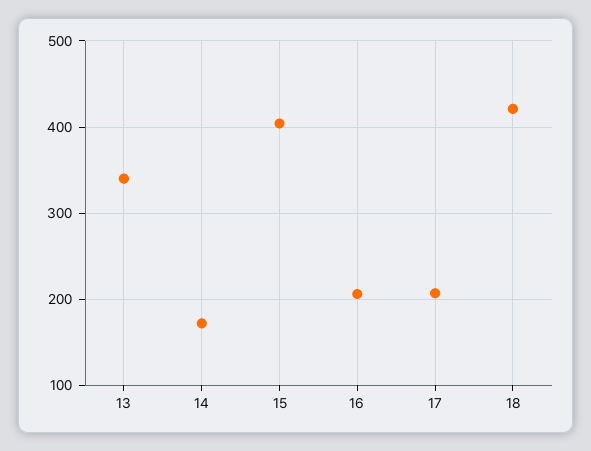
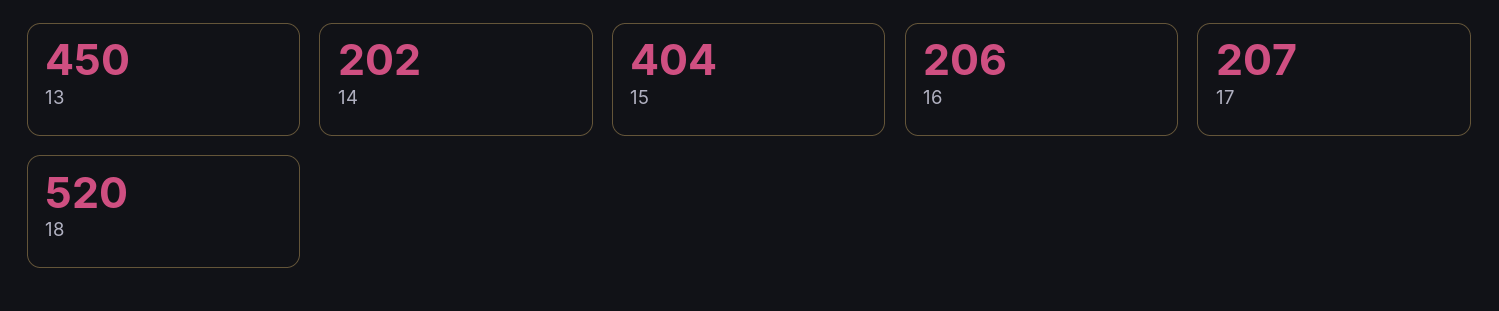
  {
-   "13": 340,
+   "13": 450,
-   "14": 170,
+   "14": 202,
    "15": 404,
    "16": 206,
    "17": 207,
-   "18": 420
+   "18": 520
  }

